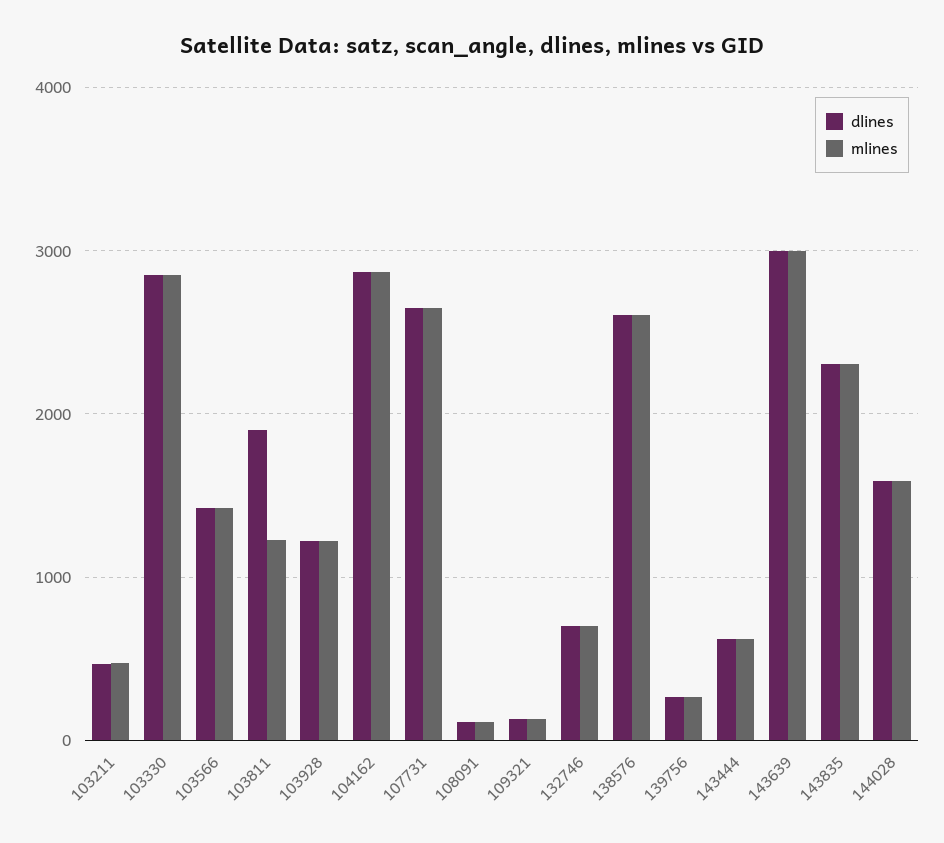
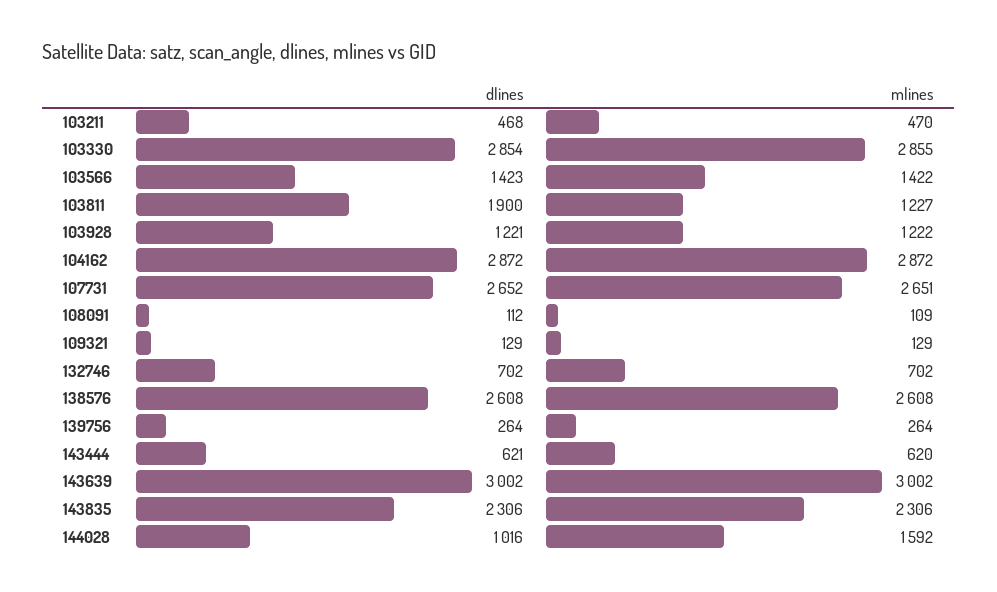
  {
    "dlines": {
      "103211": 468,
      "103330": 2854,
      "103566": 1423,
      "103811": 1900,
      "103928": 1221,
      "104162": 2872,
      "107731": 2652,
      "108091": 112,
      "109321": 129,
      "132746": 702,
      "138576": 2608,
      "139756": 264,
      "143444": 621,
      "143639": 3002,
      "143835": 2306,
-     "144028": 1600
+     "144028": 1016
    },
    "mlines": {
      "103211": 470,
      "103330": 2855,
      "103566": 1422,
      "103811": 1227,
      "103928": 1222,
      "104162": 2872,
      "107731": 2651,
      "108091": 109,
      "109321": 129,
      "132746": 702,
      "138576": 2608,
      "139756": 264,
      "143444": 620,
      "143639": 3002,
      "143835": 2306,
      "144028": 1592
    }
  }

